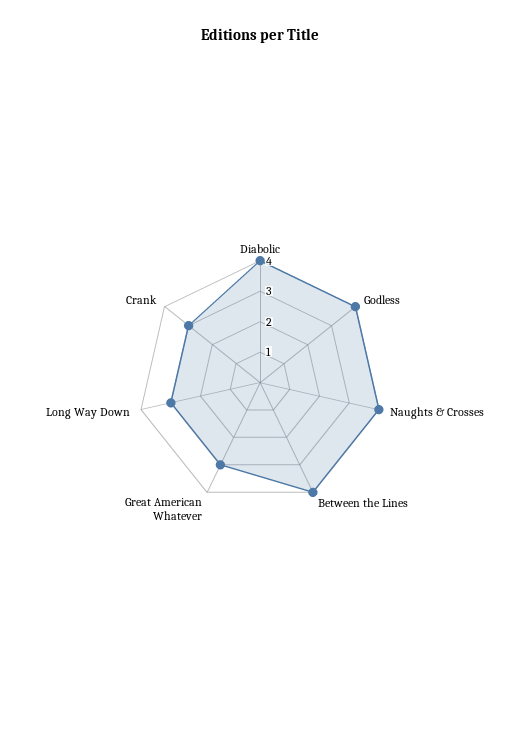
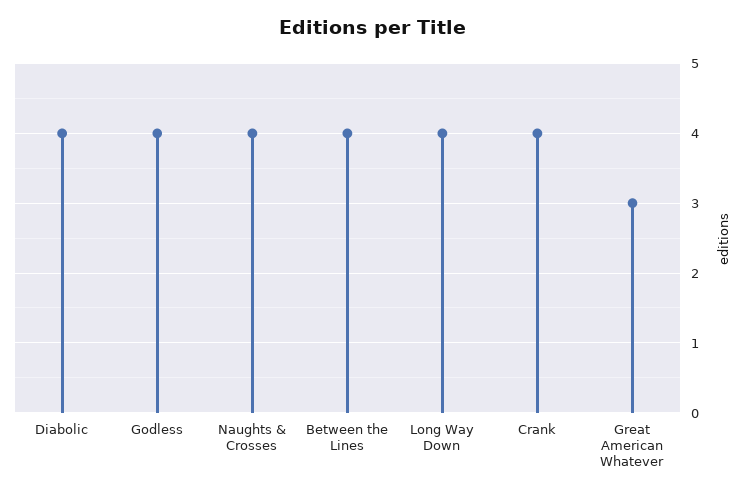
  {
    "Diabolic": 4,
    "Godless": 4,
    "Naughts & Crosses": 4,
    "Between the Lines": 4,
    "Great American Whatever": 3,
-   "Long Way Down": 3,
+   "Long Way Down": 4,
-   "Crank": 3
+   "Crank": 4
  }

